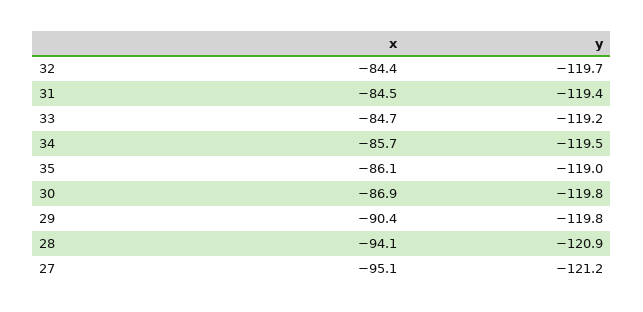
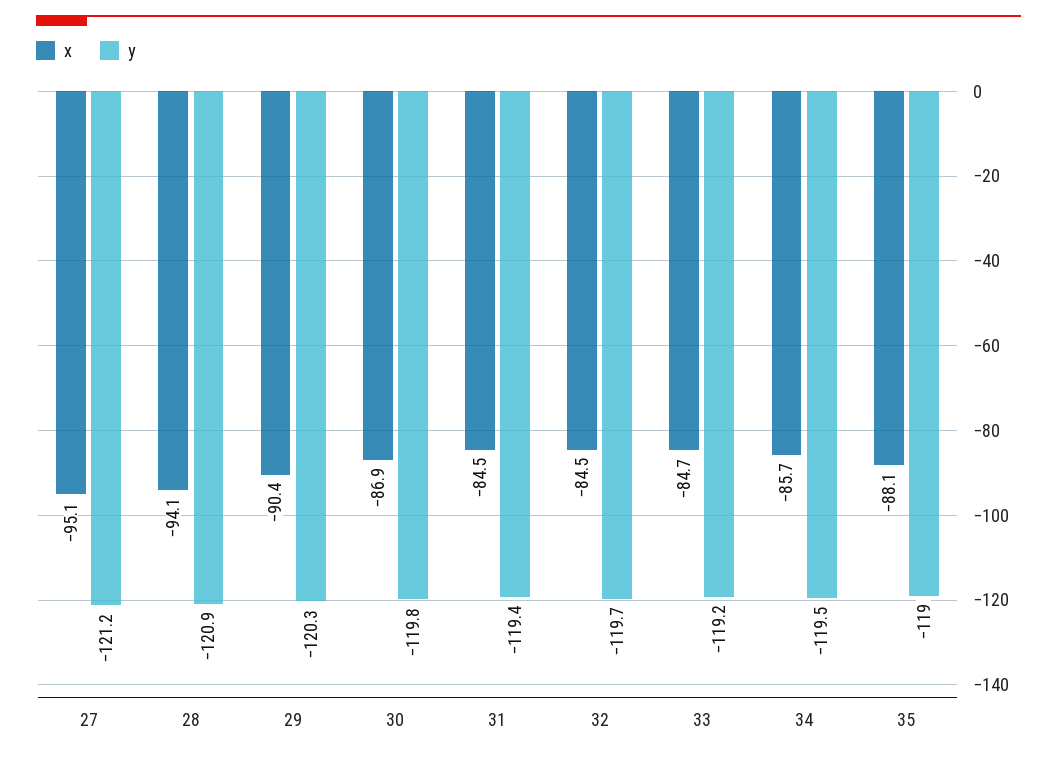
  {
    "x": {
-     "32": -84.4,
+     "32": -84.5,
      "31": -84.5,
      "33": -84.7,
      "34": -85.7,
-     "35": -86.1,
+     "35": -88.1,
      "30": -86.9,
      "29": -90.4,
      "28": -94.1,
      "27": -95.1
    },
    "y": {
      "32": -119.7,
      "31": -119.4,
      "33": -119.2,
      "34": -119.5,
      "35": -119,
      "30": -119.8,
-     "29": -119.8,
+     "29": -120.3,
      "28": -120.9,
      "27": -121.2
    }
  }

